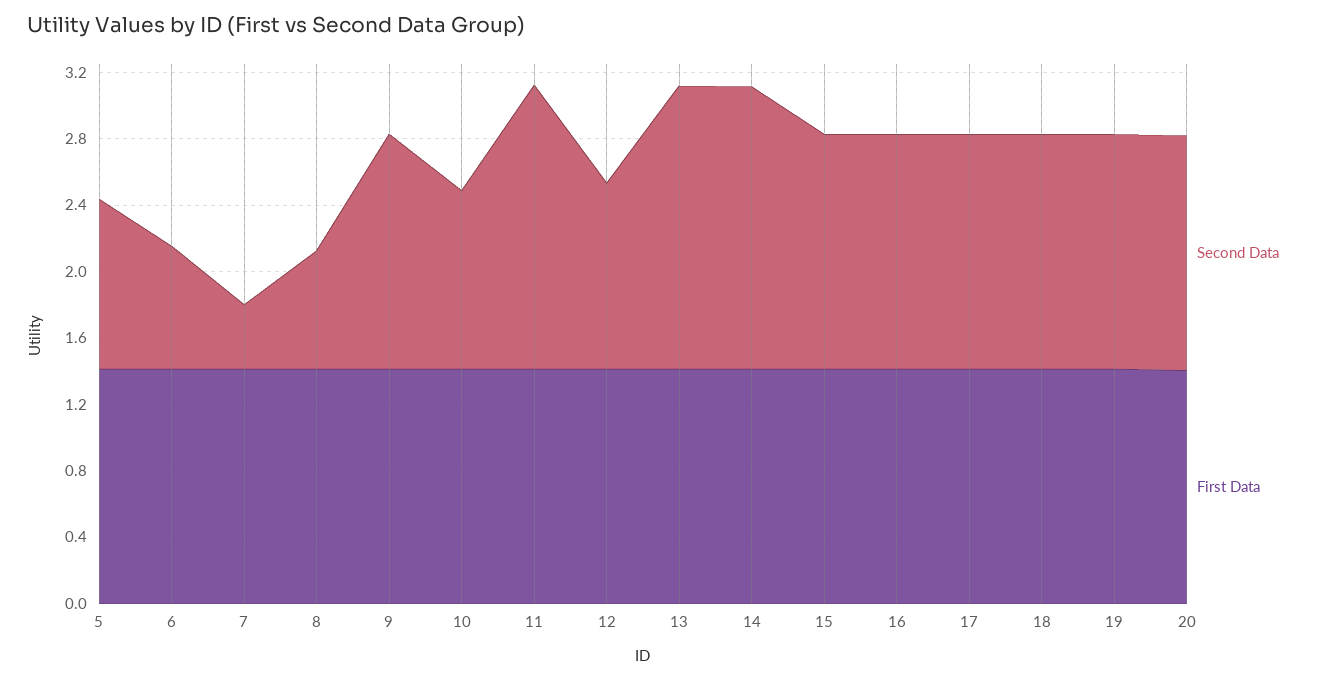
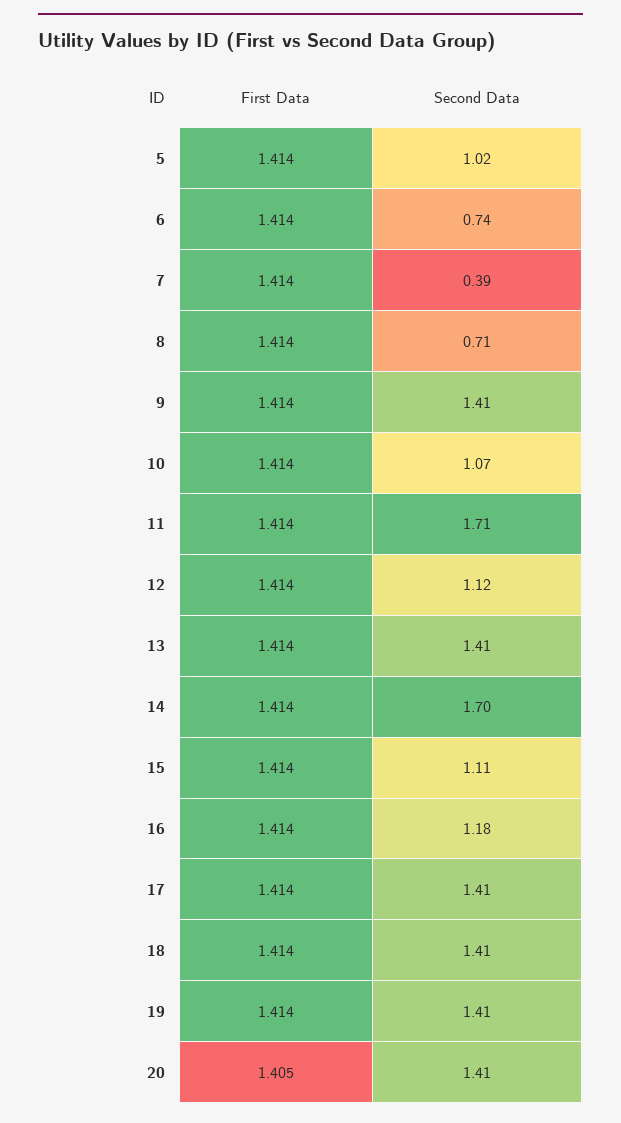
  {
    "Second Data": {
      "5": 1.02,
      "6": 0.74,
      "7": 0.39,
      "8": 0.71,
      "9": 1.41,
      "10": 1.07,
      "11": 1.71,
      "12": 1.12,
-     "13": 1.7,
+     "13": 1.41,
      "14": 1.7,
-     "15": 1.4,
+     "15": 1.11,
-     "16": 1.4,
+     "16": 1.18,
      "17": 1.41,
      "18": 1.41,
      "19": 1.41,
      "20": 1.41
    },
    "First Data": {
      "5": 1.414,
      "6": 1.414,
      "7": 1.414,
      "8": 1.414,
      "9": 1.414,
      "10": 1.414,
      "11": 1.414,
      "12": 1.414,
      "13": 1.414,
      "14": 1.414,
      "15": 1.414,
      "16": 1.414,
      "17": 1.414,
      "18": 1.414,
      "19": 1.414,
      "20": 1.405
    }
  }

